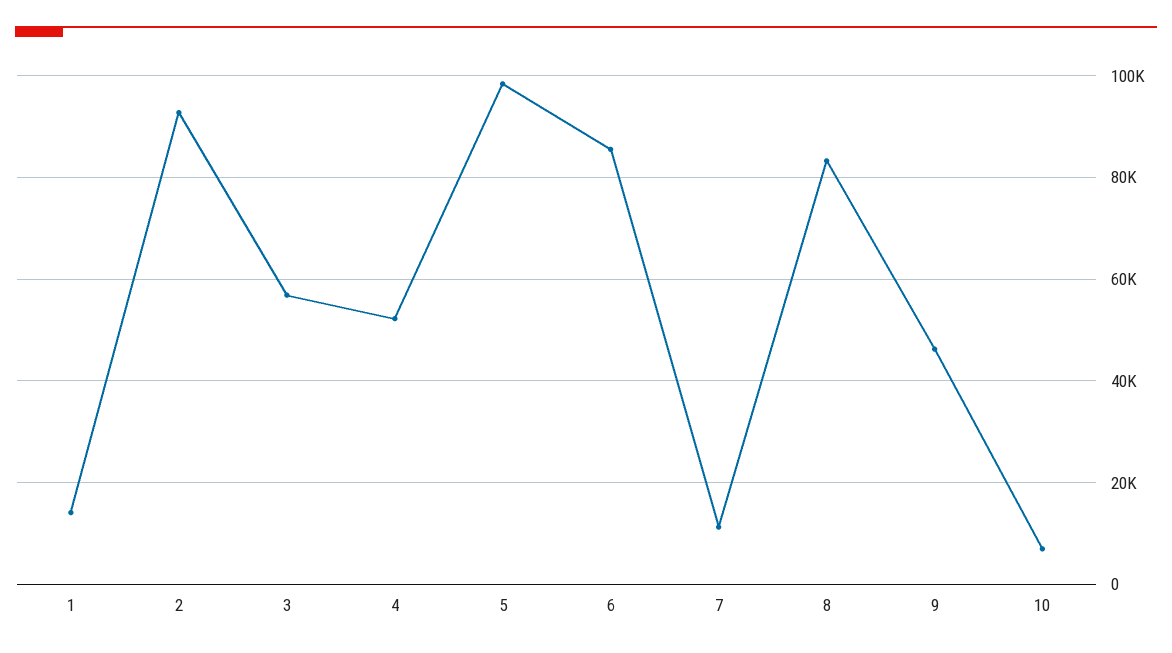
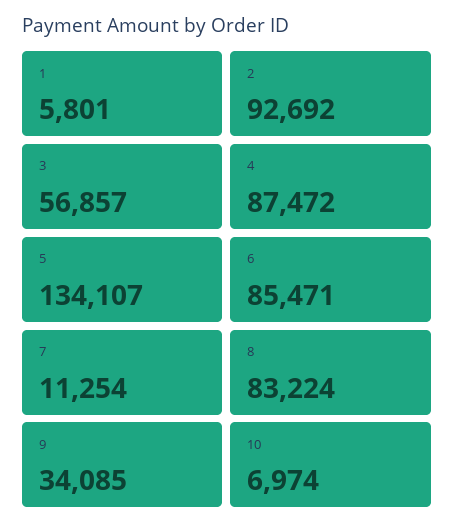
  {
-   "1": 14000,
+   "1": 5801,
    "2": 92692,
    "3": 56857,
-   "4": 52000,
+   "4": 87472,
-   "5": 98000,
+   "5": 134107,
    "6": 85471,
    "7": 11254,
    "8": 83224,
-   "9": 46000,
+   "9": 34085,
    "10": 6974
  }

